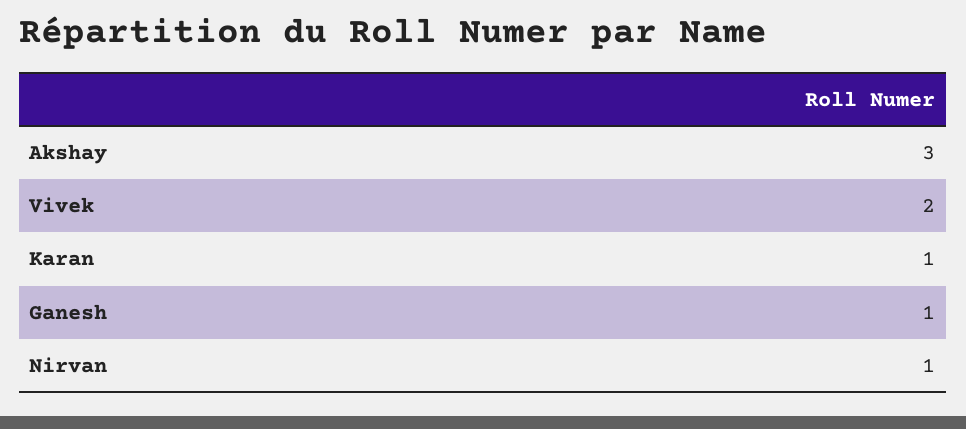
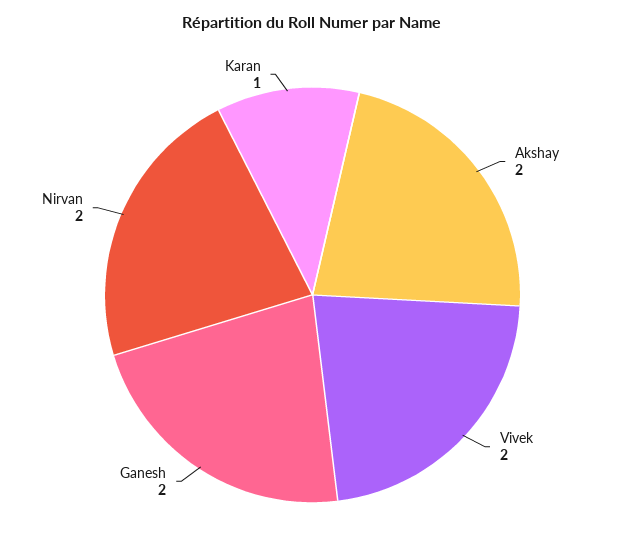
  {
-   "Akshay": 3,
+   "Akshay": 2,
    "Vivek": 2,
    "Karan": 1,
-   "Ganesh": 1,
+   "Ganesh": 2,
-   "Nirvan": 1
+   "Nirvan": 2
  }

